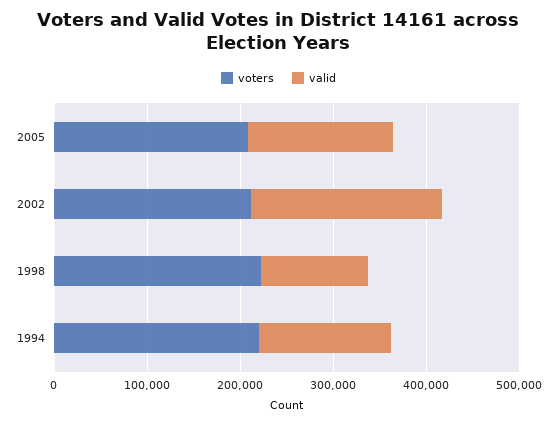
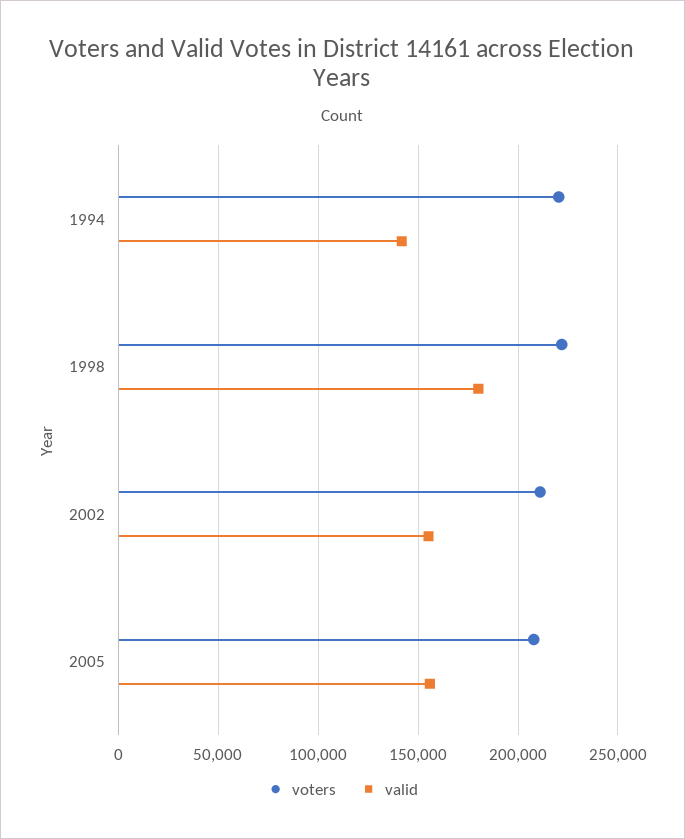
  {
    "voters": {
      "2005": 210000,
      "2002": 210000,
      "1998": 220000,
      "1994": 220000
    },
    "valid": {
      "2005": 155000,
-     "2002": 200000,
+     "2002": 155000,
-     "1998": 120000,
+     "1998": 180000,
      "1994": 140000
    }
  }

